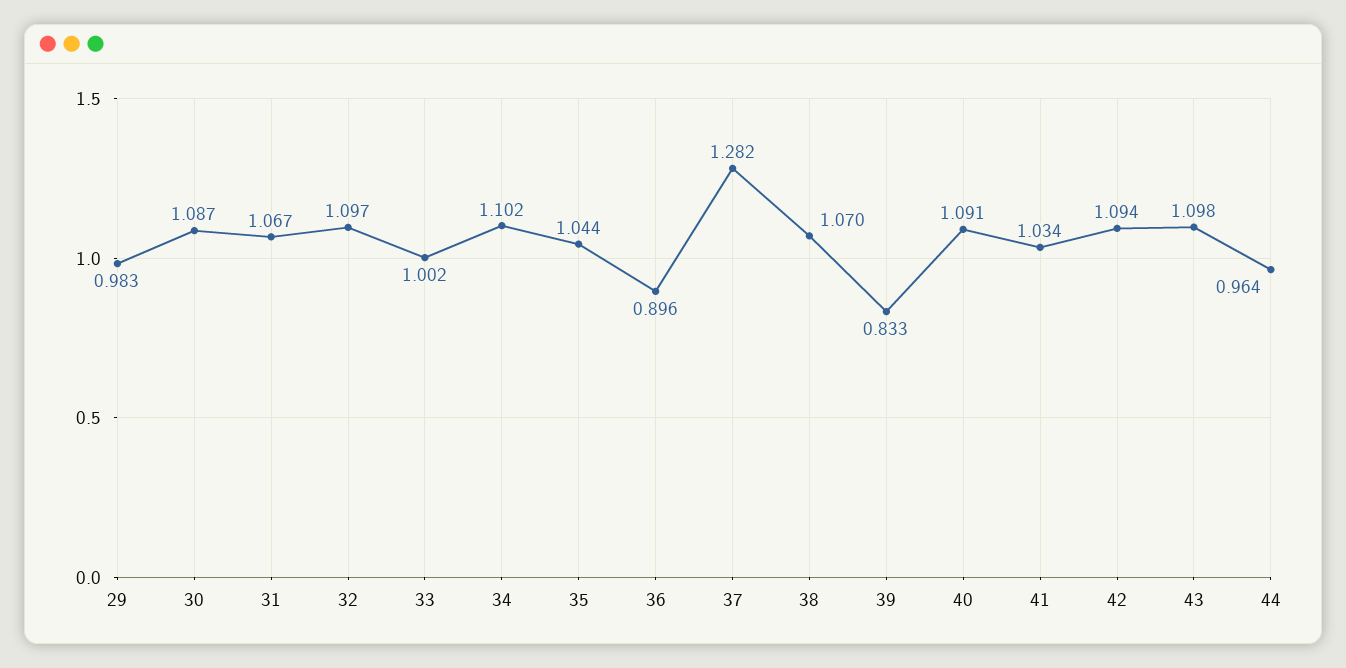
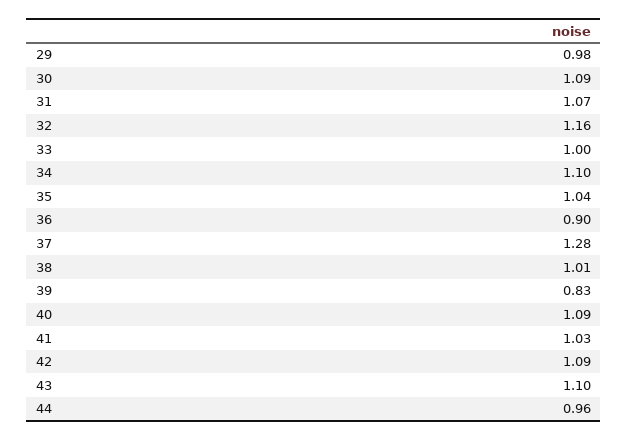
  {
    "29": 0.983,
    "30": 1.087,
    "31": 1.067,
-   "32": 1.097,
+   "32": 1.16,
    "33": 1.002,
    "34": 1.102,
    "35": 1.044,
    "36": 0.896,
    "37": 1.282,
-   "38": 1.07,
+   "38": 1.01,
    "39": 0.833,
    "40": 1.091,
    "41": 1.034,
    "42": 1.094,
    "43": 1.098,
    "44": 0.964
  }

